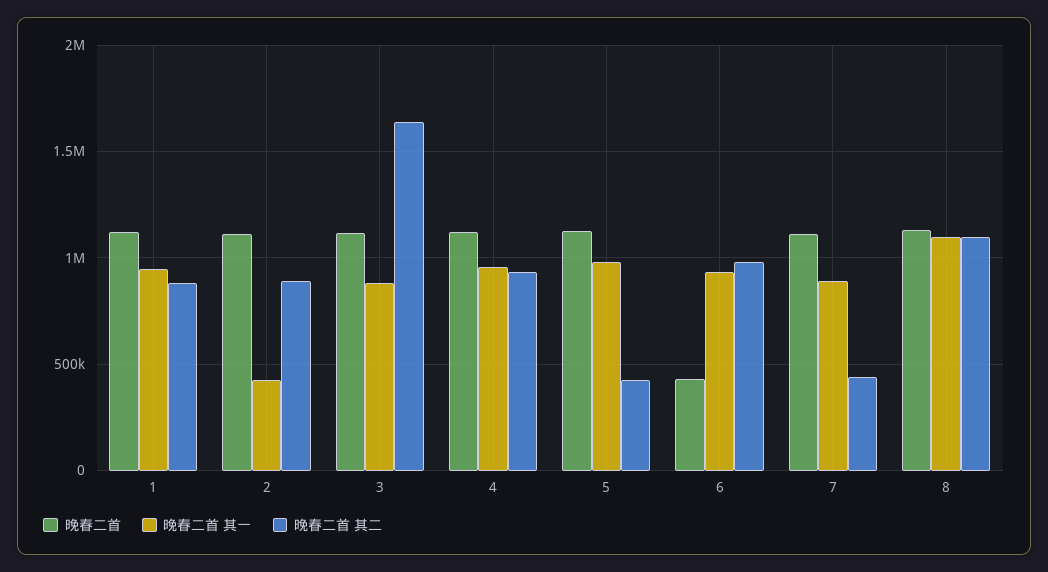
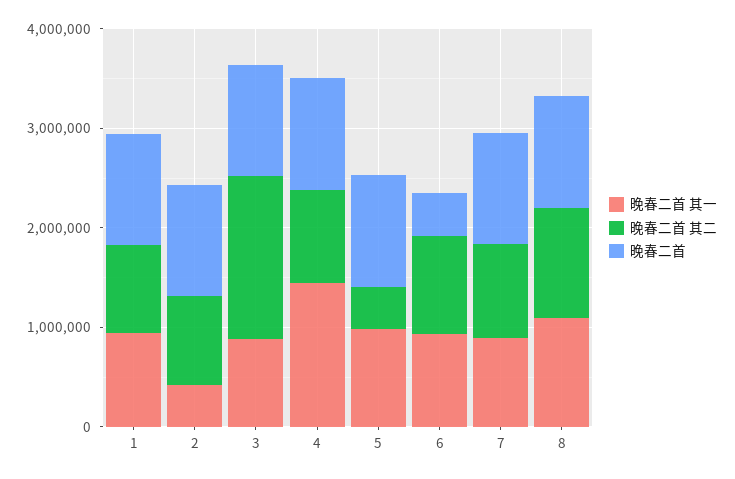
  {
    "晚春二首": {
      "1": 1100000,
      "2": 1100000,
      "3": 1100000,
      "4": 1100000,
      "5": 1150000,
      "6": 450000,
      "7": 1100000,
      "8": 1150000
    },
    "晚春二首 其一": {
      "1": 950000,
      "2": 450000,
      "3": 900000,
-     "4": 950000,
+     "4": 1400000,
      "5": 1000000,
      "6": 950000,
      "7": 900000,
      "8": 1100000
    },
    "晚春二首 其二": {
      "1": 900000,
      "2": 900000,
      "3": 1650000,
      "4": 950000,
      "5": 450000,
      "6": 1000000,
-     "7": 450000,
+     "7": 1000000,
      "8": 1100000
    }
  }

